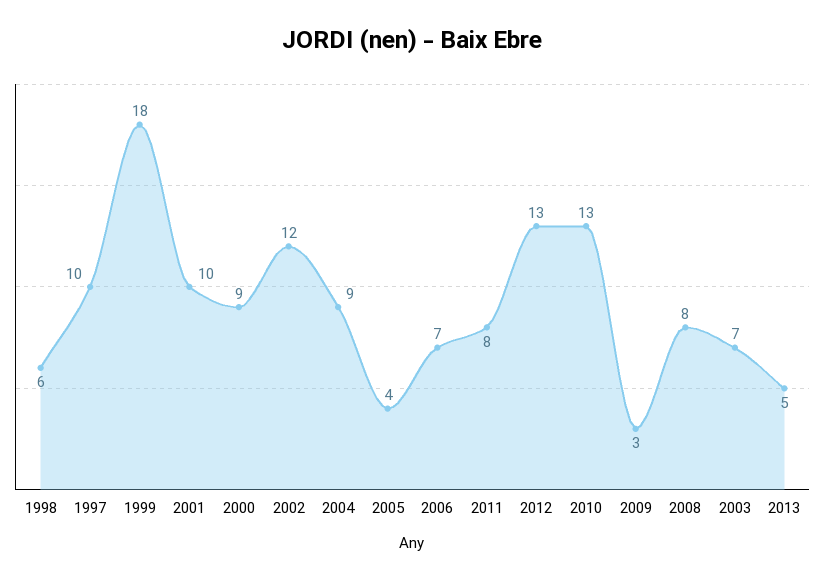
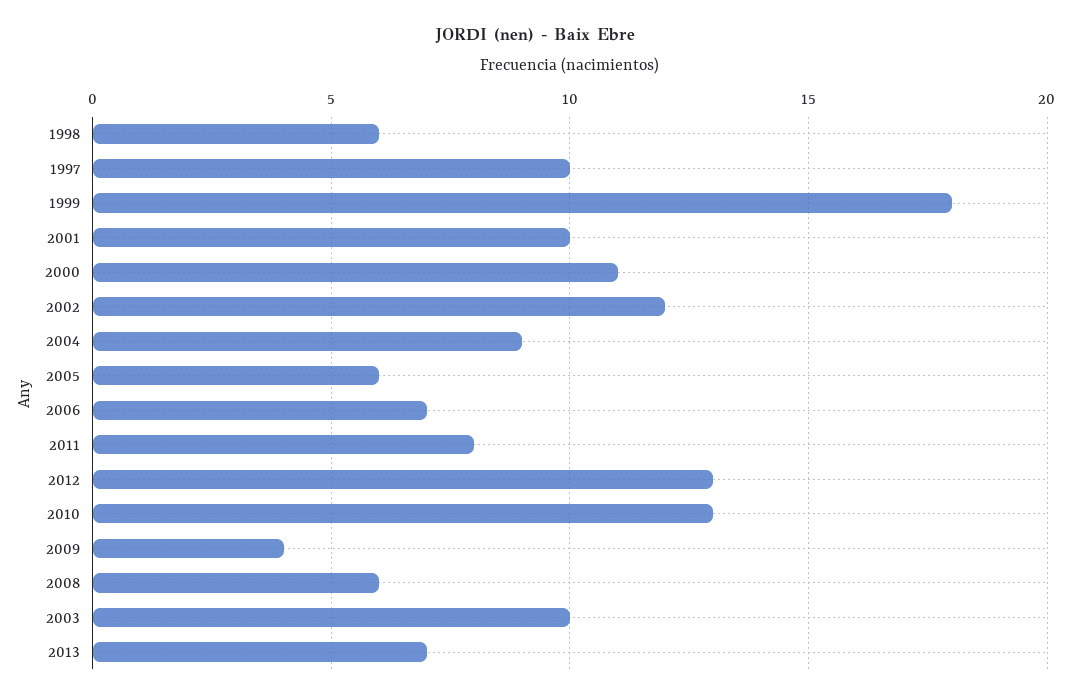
  {
    "1998": 6,
    "1997": 10,
    "1999": 18,
    "2001": 10,
-   "2000": 9,
+   "2000": 11,
    "2002": 12,
    "2004": 9,
-   "2005": 4,
+   "2005": 6,
    "2006": 7,
    "2011": 8,
    "2012": 13,
    "2010": 13,
-   "2009": 3,
+   "2009": 4,
-   "2008": 8,
+   "2008": 6,
-   "2003": 7,
+   "2003": 10,
-   "2013": 5
+   "2013": 7
  }

